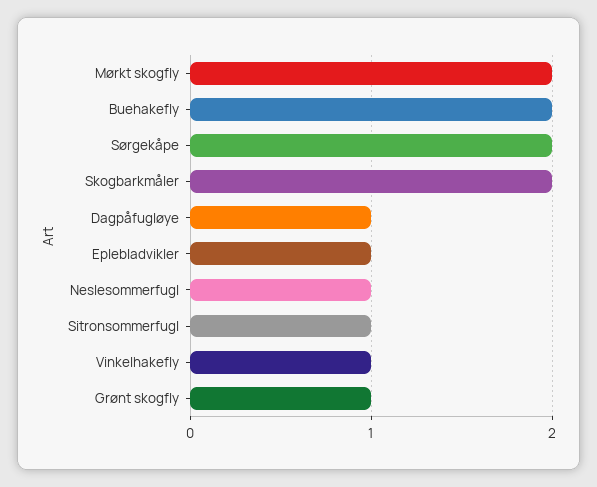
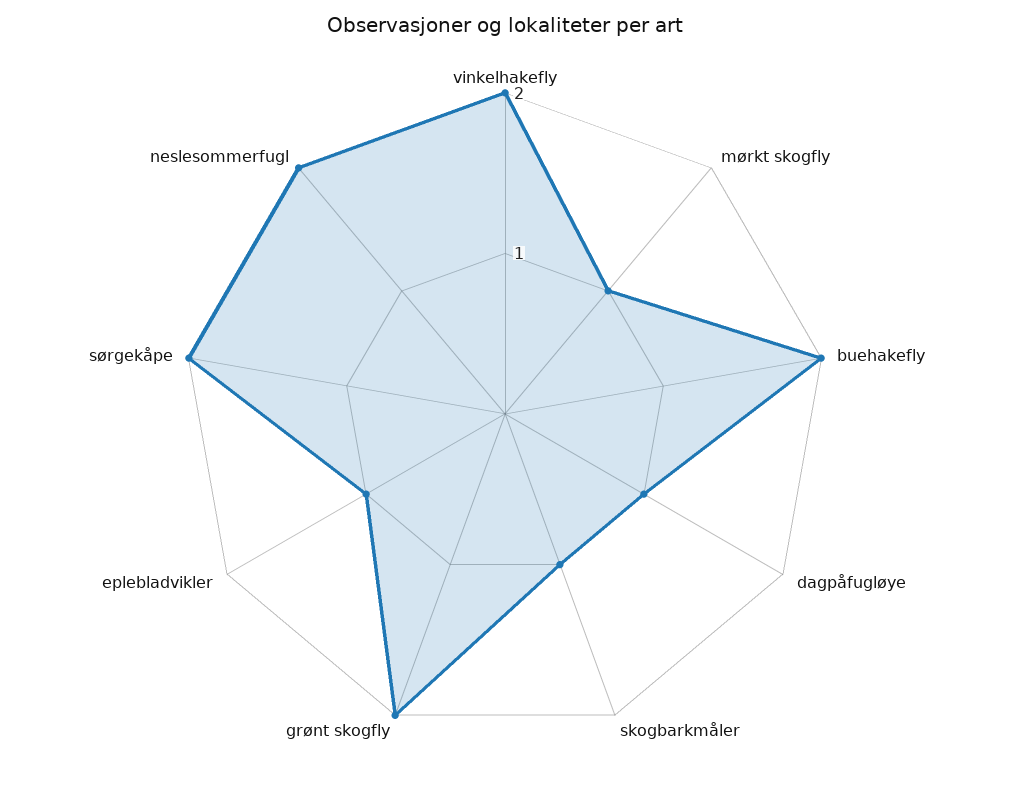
  {
-   "Mørkt skogfly": 2,
+   "Mørkt skogfly": 1,
    "Buehakefly": 2,
    "Sørgekåpe": 2,
-   "Skogbarkmåler": 2,
+   "Skogbarkmåler": 1,
    "Dagpåfugløye": 1,
    "Eplebladvikler": 1,
-   "Neslesommerfugl": 1,
+   "Neslesommerfugl": 2,
-   "Sitronsommerfugl": 1,
-   "Vinkelhakefly": 1,
+   "Vinkelhakefly": 2,
-   "Grønt skogfly": 1
+   "Grønt skogfly": 2
  }

